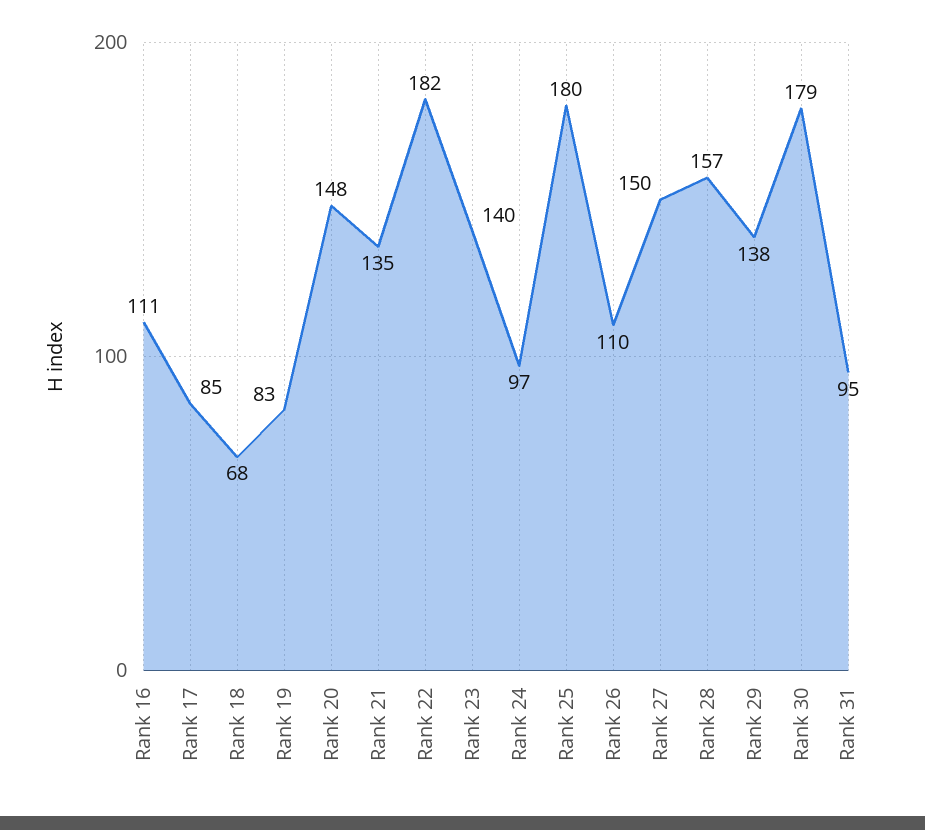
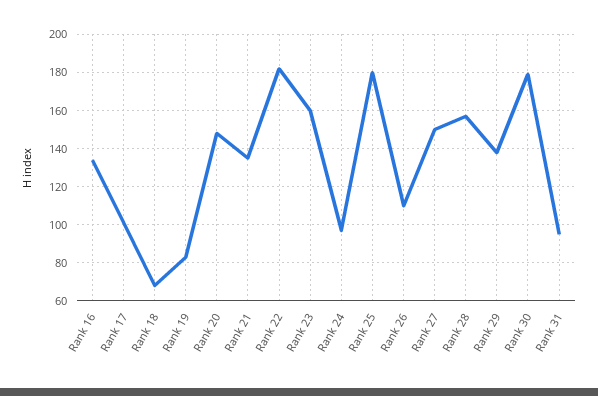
  {
-   "Rank 16": 111,
+   "Rank 16": 135,
-   "Rank 17": 85,
+   "Rank 17": 100,
    "Rank 18": 68,
    "Rank 19": 83,
    "Rank 20": 148,
    "Rank 21": 135,
    "Rank 22": 182,
-   "Rank 23": 140,
+   "Rank 23": 160,
    "Rank 24": 97,
    "Rank 25": 180,
    "Rank 26": 110,
    "Rank 27": 150,
    "Rank 28": 157,
    "Rank 29": 138,
    "Rank 30": 179,
    "Rank 31": 95
  }

